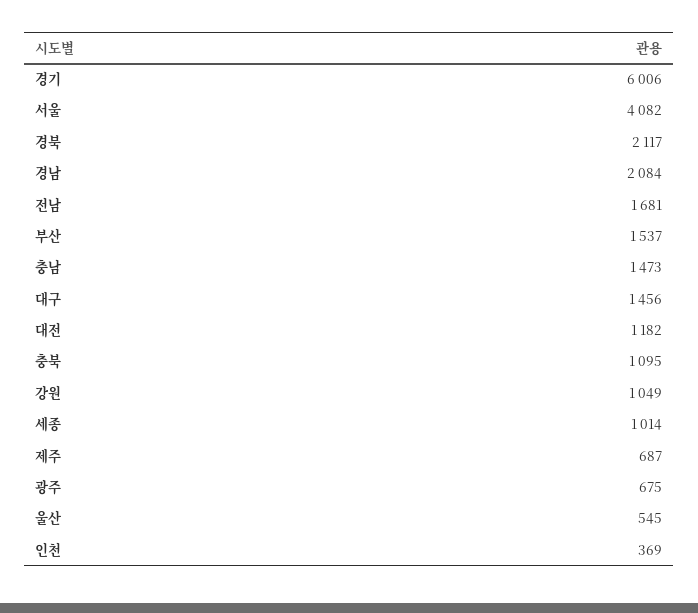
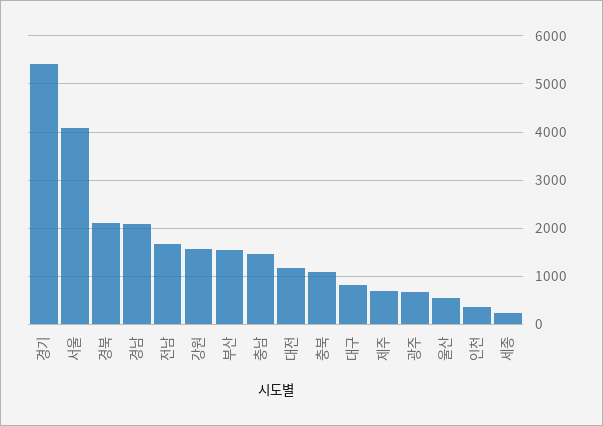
  {
-   "경기": 6006,
+   "경기": 5400,
    "서울": 4082,
    "경북": 2117,
    "경남": 2084,
    "전남": 1681,
    "부산": 1537,
    "충남": 1473,
-   "대구": 1456,
+   "대구": 800,
    "대전": 1182,
    "충북": 1095,
-   "강원": 1049,
+   "강원": 1600,
-   "세종": 1014,
+   "세종": 200,
    "제주": 687,
    "광주": 675,
    "울산": 545,
    "인천": 369
  }

